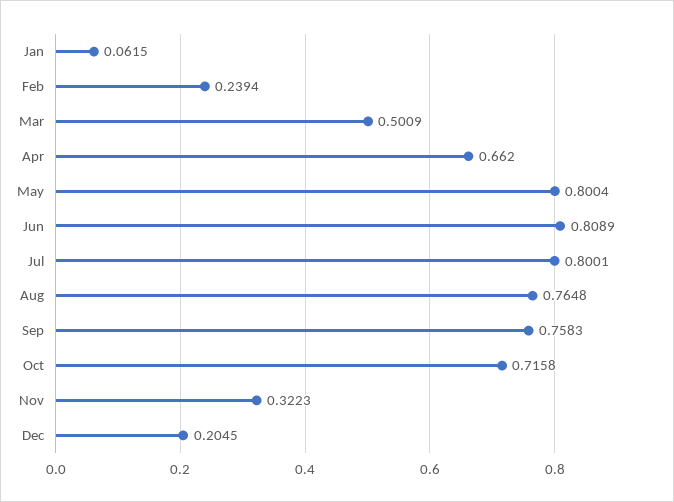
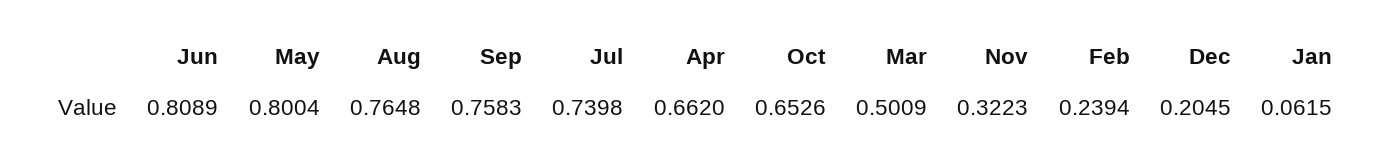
  {
    "Jan": 0.0615,
    "Feb": 0.2394,
    "Mar": 0.5009,
    "Apr": 0.662,
    "May": 0.8004,
    "Jun": 0.8089,
-   "Jul": 0.8001,
+   "Jul": 0.7398,
    "Aug": 0.7648,
    "Sep": 0.7583,
-   "Oct": 0.7158,
+   "Oct": 0.6526,
    "Nov": 0.3223,
    "Dec": 0.2045
  }

